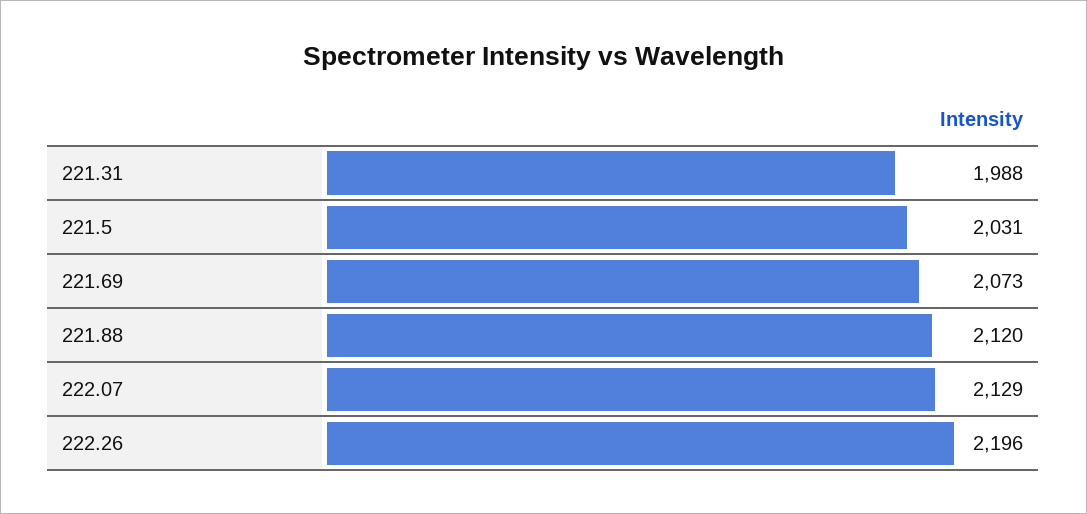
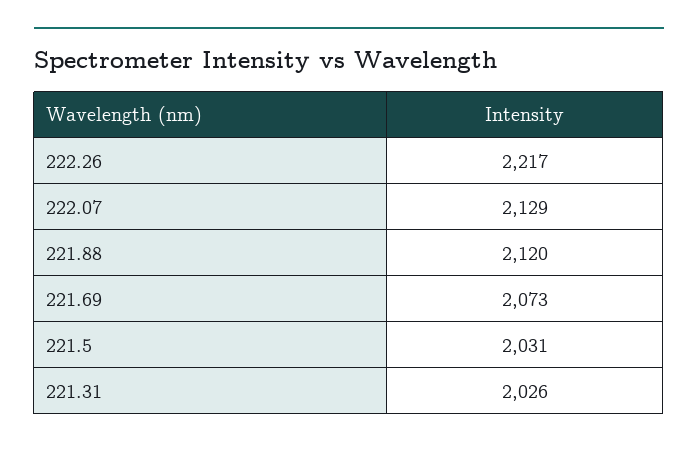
  {
-   "221.31": 1988,
+   "221.31": 2026,
    "221.5": 2031,
    "221.69": 2073,
    "221.88": 2120,
    "222.07": 2129,
-   "222.26": 2196
+   "222.26": 2217
  }

